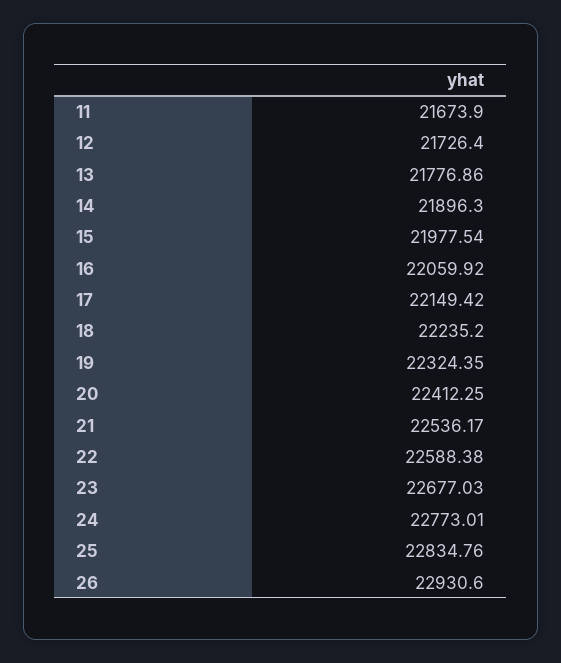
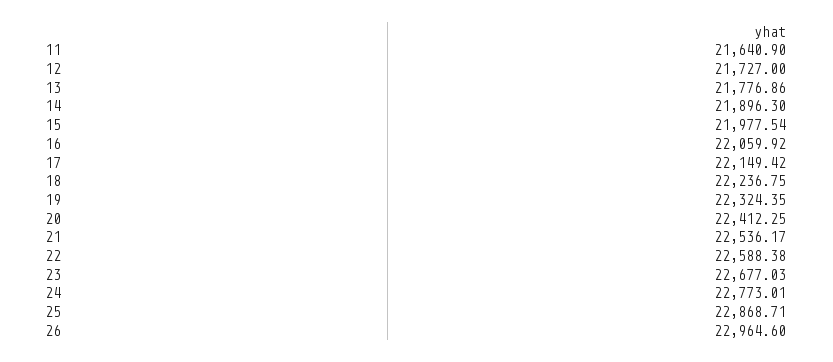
  {
-   "11": 21673.9,
+   "11": 21640.9,
-   "12": 21726.4,
+   "12": 21727,
    "13": 21776.86,
    "14": 21896.3,
    "15": 21977.54,
    "16": 22059.92,
    "17": 22149.42,
-   "18": 22235.2,
+   "18": 22236.75,
    "19": 22324.35,
    "20": 22412.25,
    "21": 22536.17,
    "22": 22588.38,
    "23": 22677.03,
    "24": 22773.01,
-   "25": 22834.76,
+   "25": 22868.71,
-   "26": 22930.6
+   "26": 22964.6
  }

